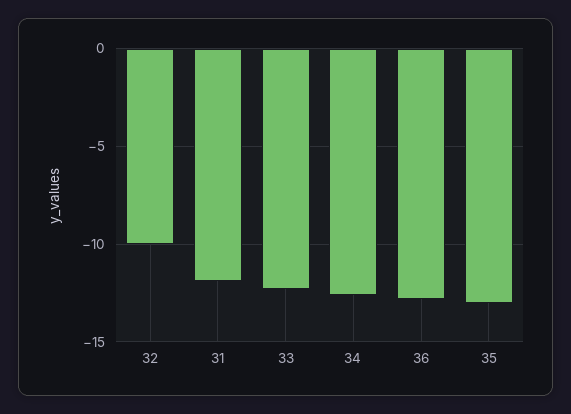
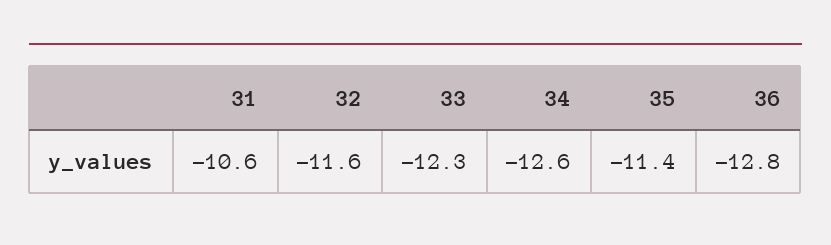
  {
-   "32": -10,
+   "32": -11.6,
-   "31": -12,
+   "31": -10.6,
    "33": -12.3,
    "34": -12.6,
    "36": -12.8,
-   "35": -13
+   "35": -11.4
  }

